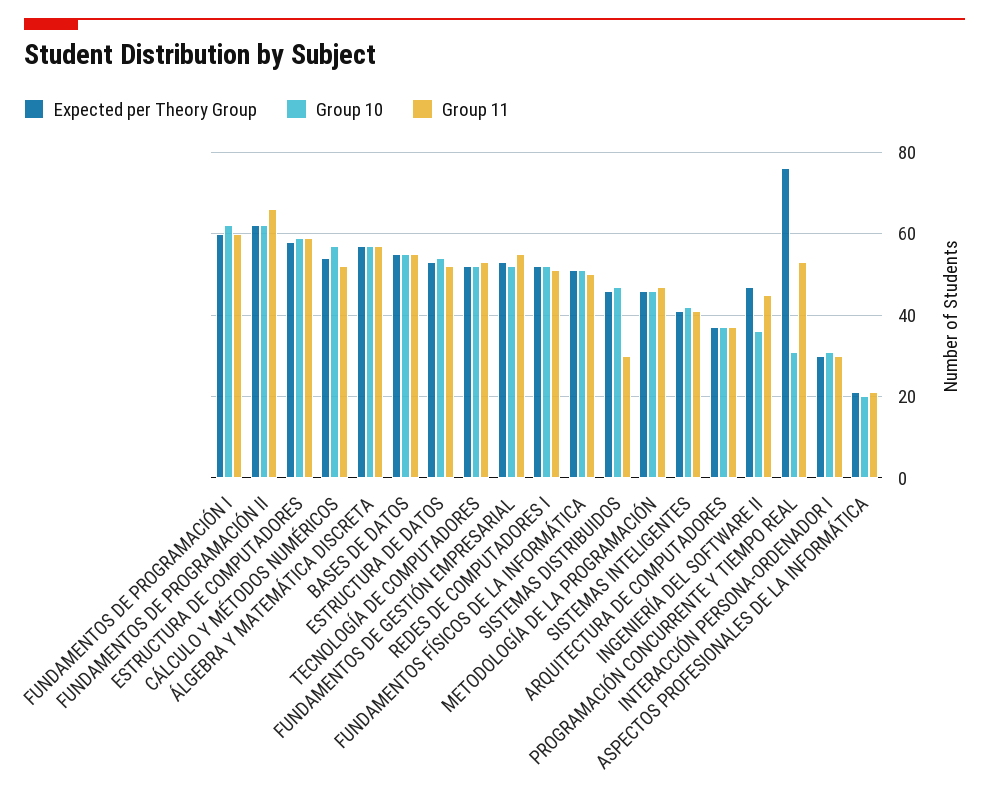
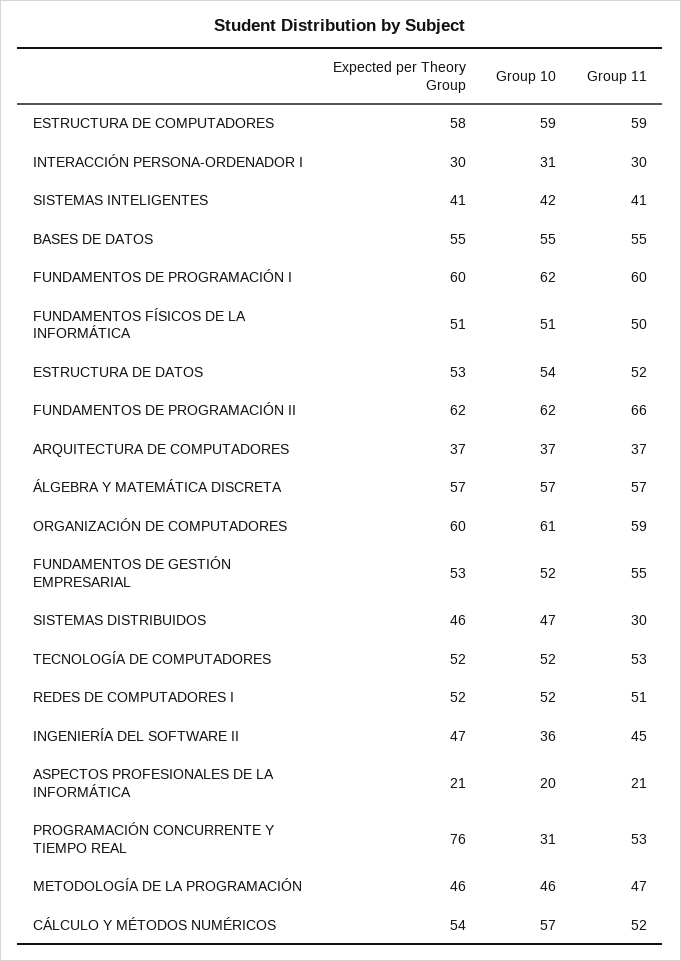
  {
    "Expected per Theory Group": {
      "FUNDAMENTOS DE PROGRAMACIÓN I": 60,
      "FUNDAMENTOS DE PROGRAMACIÓN II": 62,
      "ESTRUCTURA DE COMPUTADORES": 58,
      "CÁLCULO Y MÉTODOS NUMÉRICOS": 54,
      "ÁLGEBRA Y MATEMÁTICA DISCRETA": 57,
      "BASES DE DATOS": 55,
      "ESTRUCTURA DE DATOS": 53,
      "TECNOLOGÍA DE COMPUTADORES": 52,
      "FUNDAMENTOS DE GESTIÓN EMPRESARIAL": 53,
      "REDES DE COMPUTADORES I": 52,
      "FUNDAMENTOS FÍSICOS DE LA INFORMÁTICA": 51,
      "SISTEMAS DISTRIBUIDOS": 46,
      "METODOLOGÍA DE LA PROGRAMACIÓN": 46,
      "SISTEMAS INTELIGENTES": 41,
      "ARQUITECTURA DE COMPUTADORES": 37,
      "INGENIERÍA DEL SOFTWARE II": 47,
      "PROGRAMACIÓN CONCURRENTE Y TIEMPO REAL": 76,
      "INTERACCIÓN PERSONA-ORDENADOR I": 30,
-     "ASPECTOS PROFESIONALES DE LA INFORMÁTICA": 21
+     "ASPECTOS PROFESIONALES DE LA INFORMÁTICA": 21,
+     "ORGANIZACIÓN DE COMPUTADORES": 60
    },
    "Group 10": {
      "FUNDAMENTOS DE PROGRAMACIÓN I": 62,
      "FUNDAMENTOS DE PROGRAMACIÓN II": 62,
      "ESTRUCTURA DE COMPUTADORES": 59,
      "CÁLCULO Y MÉTODOS NUMÉRICOS": 57,
      "ÁLGEBRA Y MATEMÁTICA DISCRETA": 57,
      "BASES DE DATOS": 55,
      "ESTRUCTURA DE DATOS": 54,
      "TECNOLOGÍA DE COMPUTADORES": 52,
      "FUNDAMENTOS DE GESTIÓN EMPRESARIAL": 52,
      "REDES DE COMPUTADORES I": 52,
      "FUNDAMENTOS FÍSICOS DE LA INFORMÁTICA": 51,
      "SISTEMAS DISTRIBUIDOS": 47,
      "METODOLOGÍA DE LA PROGRAMACIÓN": 46,
      "SISTEMAS INTELIGENTES": 42,
      "ARQUITECTURA DE COMPUTADORES": 37,
      "INGENIERÍA DEL SOFTWARE II": 36,
      "PROGRAMACIÓN CONCURRENTE Y TIEMPO REAL": 31,
      "INTERACCIÓN PERSONA-ORDENADOR I": 31,
-     "ASPECTOS PROFESIONALES DE LA INFORMÁTICA": 20
+     "ASPECTOS PROFESIONALES DE LA INFORMÁTICA": 20,
+     "ORGANIZACIÓN DE COMPUTADORES": 61
    },
    "Group 11": {
      "FUNDAMENTOS DE PROGRAMACIÓN I": 60,
      "FUNDAMENTOS DE PROGRAMACIÓN II": 66,
      "ESTRUCTURA DE COMPUTADORES": 59,
      "CÁLCULO Y MÉTODOS NUMÉRICOS": 52,
      "ÁLGEBRA Y MATEMÁTICA DISCRETA": 57,
      "BASES DE DATOS": 55,
      "ESTRUCTURA DE DATOS": 52,
      "TECNOLOGÍA DE COMPUTADORES": 53,
      "FUNDAMENTOS DE GESTIÓN EMPRESARIAL": 55,
      "REDES DE COMPUTADORES I": 51,
      "FUNDAMENTOS FÍSICOS DE LA INFORMÁTICA": 50,
      "SISTEMAS DISTRIBUIDOS": 30,
      "METODOLOGÍA DE LA PROGRAMACIÓN": 47,
      "SISTEMAS INTELIGENTES": 41,
      "ARQUITECTURA DE COMPUTADORES": 37,
      "INGENIERÍA DEL SOFTWARE II": 45,
      "PROGRAMACIÓN CONCURRENTE Y TIEMPO REAL": 53,
      "INTERACCIÓN PERSONA-ORDENADOR I": 30,
-     "ASPECTOS PROFESIONALES DE LA INFORMÁTICA": 21
+     "ASPECTOS PROFESIONALES DE LA INFORMÁTICA": 21,
+     "ORGANIZACIÓN DE COMPUTADORES": 59
    }
  }

